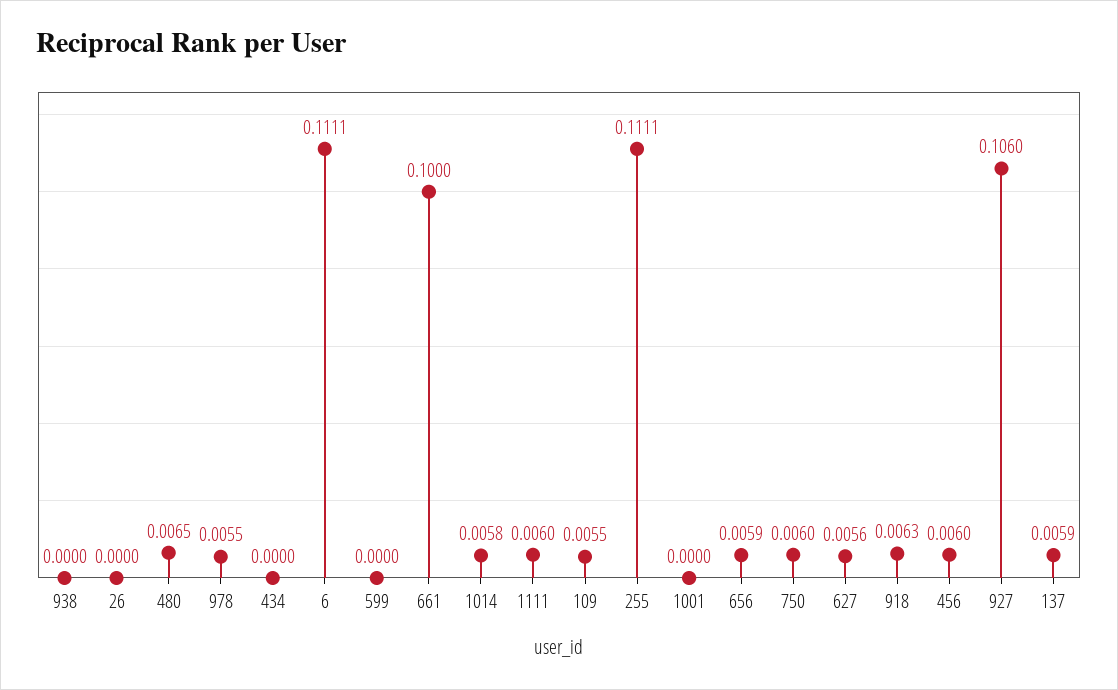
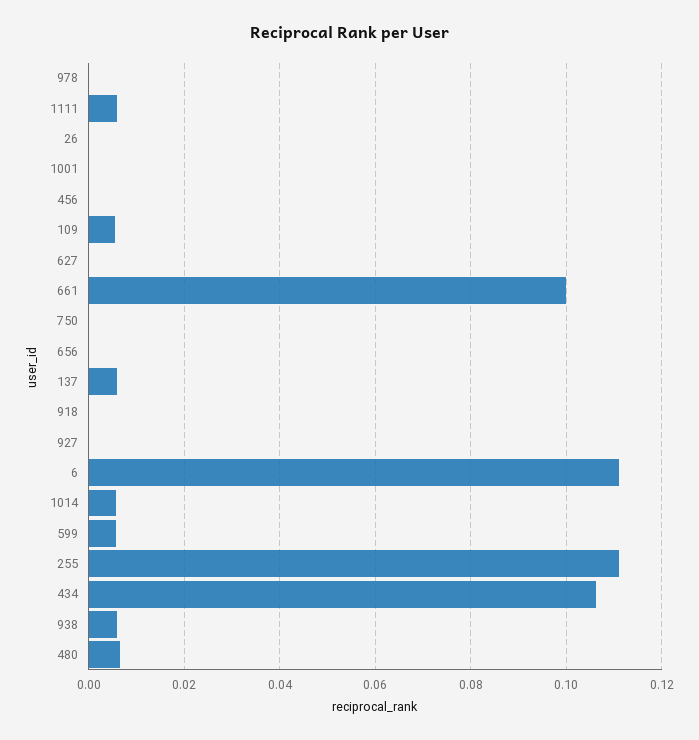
  {
-   "938": 0,
+   "938": 0.006,
    "26": 0,
    "480": 0.0065,
-   "978": 0.0055,
+   "978": 0,
-   "434": 0,
+   "434": 0.106,
    "6": 0.1111,
-   "599": 0,
+   "599": 0.006,
    "661": 0.1,
    "1014": 0.0058,
    "1111": 0.006,
    "109": 0.0055,
    "255": 0.1111,
    "1001": 0,
-   "656": 0.0059,
+   "656": 0,
-   "750": 0.006,
+   "750": 0,
-   "627": 0.0056,
+   "627": 0,
-   "918": 0.0063,
+   "918": 0,
-   "456": 0.006,
+   "456": 0,
-   "927": 0.106,
+   "927": 0,
    "137": 0.0059
  }

